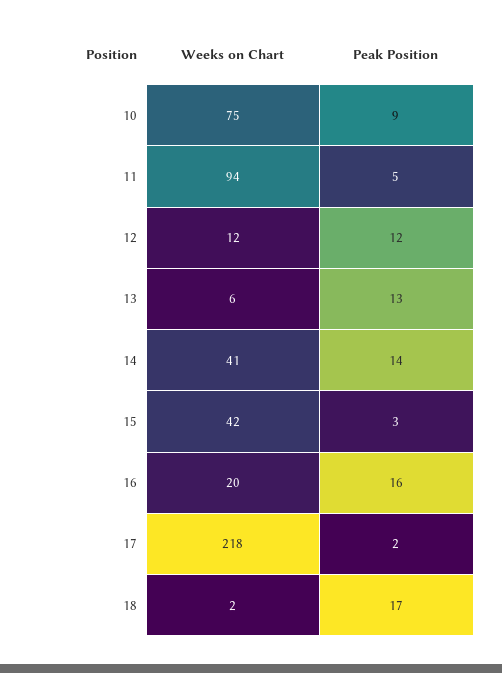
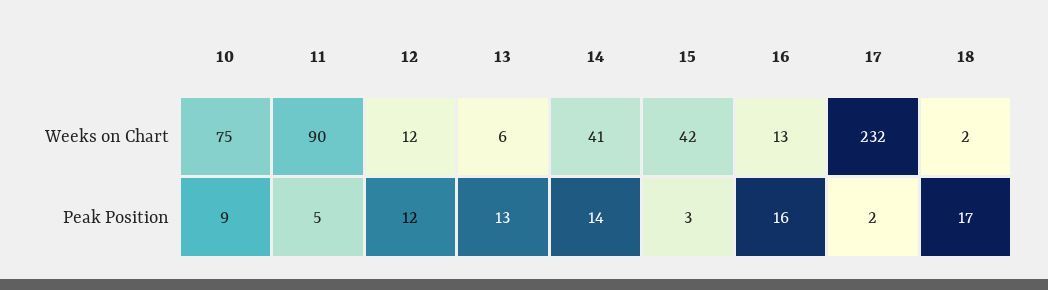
  {
    "Weeks on Chart": {
      "10": 75,
-     "11": 94,
+     "11": 90,
      "12": 12,
      "13": 6,
      "14": 41,
      "15": 42,
-     "16": 20,
+     "16": 13,
-     "17": 218,
+     "17": 232,
      "18": 2
    },
    "Peak Position": {
      "10": 9,
      "11": 5,
      "12": 12,
      "13": 13,
      "14": 14,
      "15": 3,
      "16": 16,
      "17": 2,
      "18": 17
    }
  }

